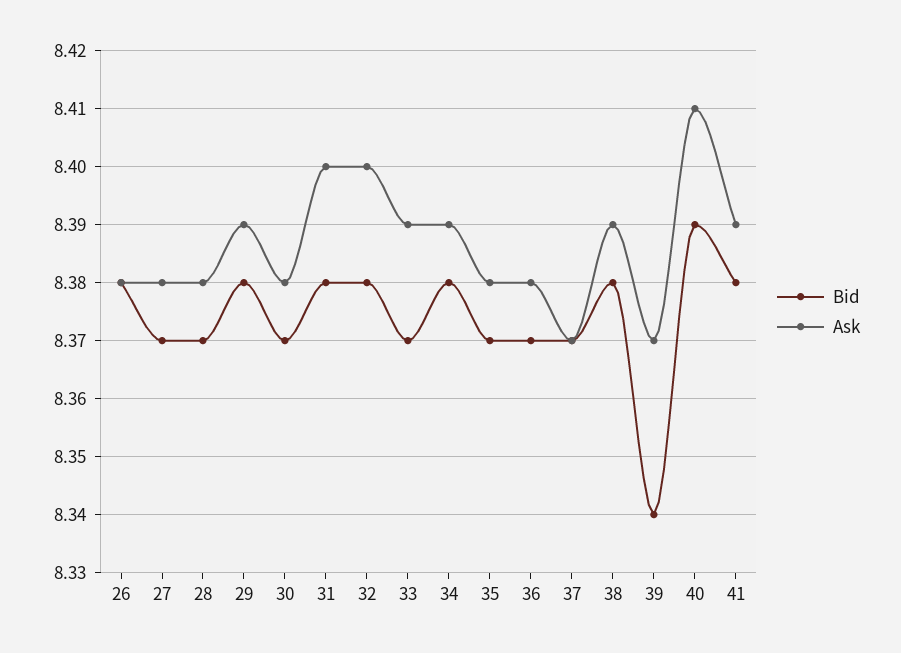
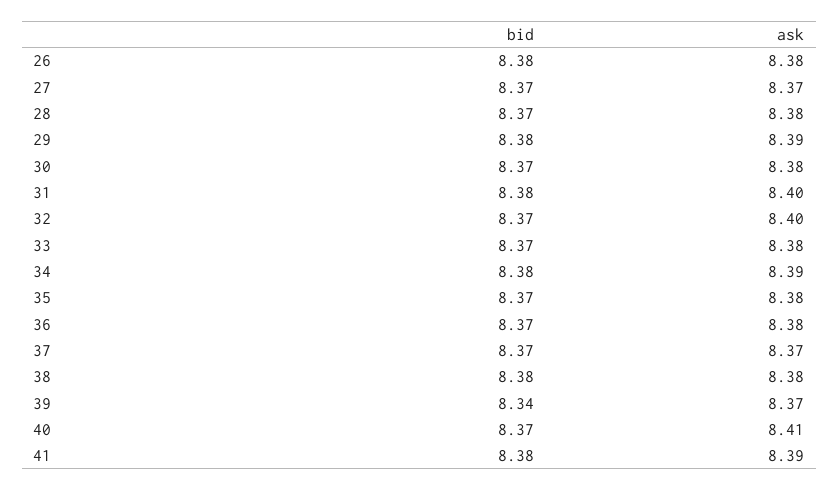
  {
    "Bid": {
      "26": 8.38,
      "27": 8.37,
      "28": 8.37,
      "29": 8.38,
      "30": 8.37,
      "31": 8.38,
-     "32": 8.38,
+     "32": 8.37,
      "33": 8.37,
      "34": 8.38,
      "35": 8.37,
      "36": 8.37,
      "37": 8.37,
      "38": 8.38,
      "39": 8.34,
-     "40": 8.39,
+     "40": 8.37,
      "41": 8.38
    },
    "Ask": {
      "26": 8.38,
-     "27": 8.38,
+     "27": 8.37,
      "28": 8.38,
      "29": 8.39,
      "30": 8.38,
      "31": 8.4,
      "32": 8.4,
-     "33": 8.39,
+     "33": 8.38,
      "34": 8.39,
      "35": 8.38,
      "36": 8.38,
      "37": 8.37,
-     "38": 8.39,
+     "38": 8.38,
      "39": 8.37,
      "40": 8.41,
      "41": 8.39
    }
  }

